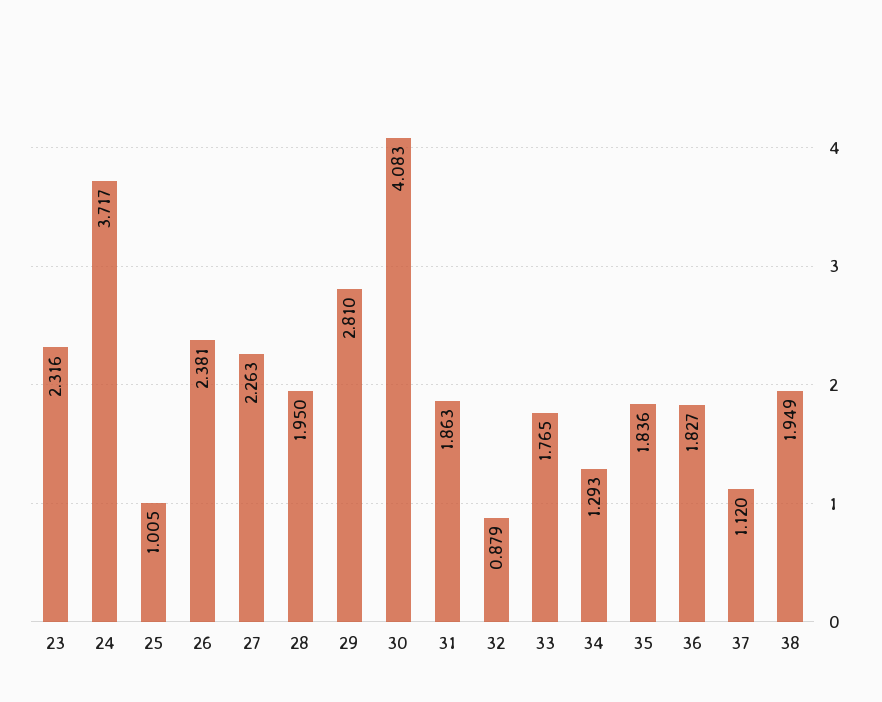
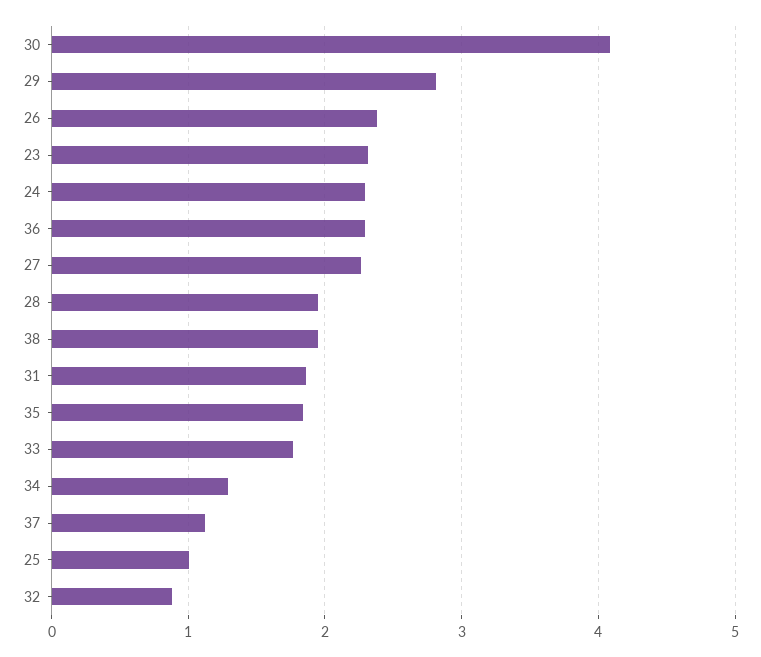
  {
    "23": 2.316,
-   "24": 3.717,
+   "24": 2.3,
    "25": 1.005,
    "26": 2.381,
    "27": 2.263,
    "28": 1.95,
    "29": 2.81,
    "30": 4.083,
    "31": 1.863,
    "32": 0.879,
    "33": 1.765,
    "34": 1.293,
    "35": 1.836,
-   "36": 1.827,
+   "36": 2.3,
    "37": 1.12,
    "38": 1.949
  }

